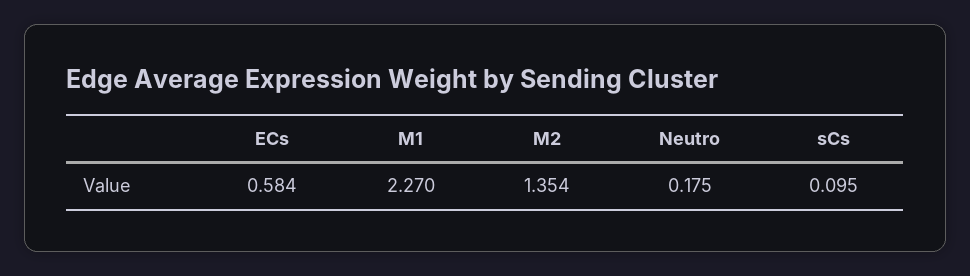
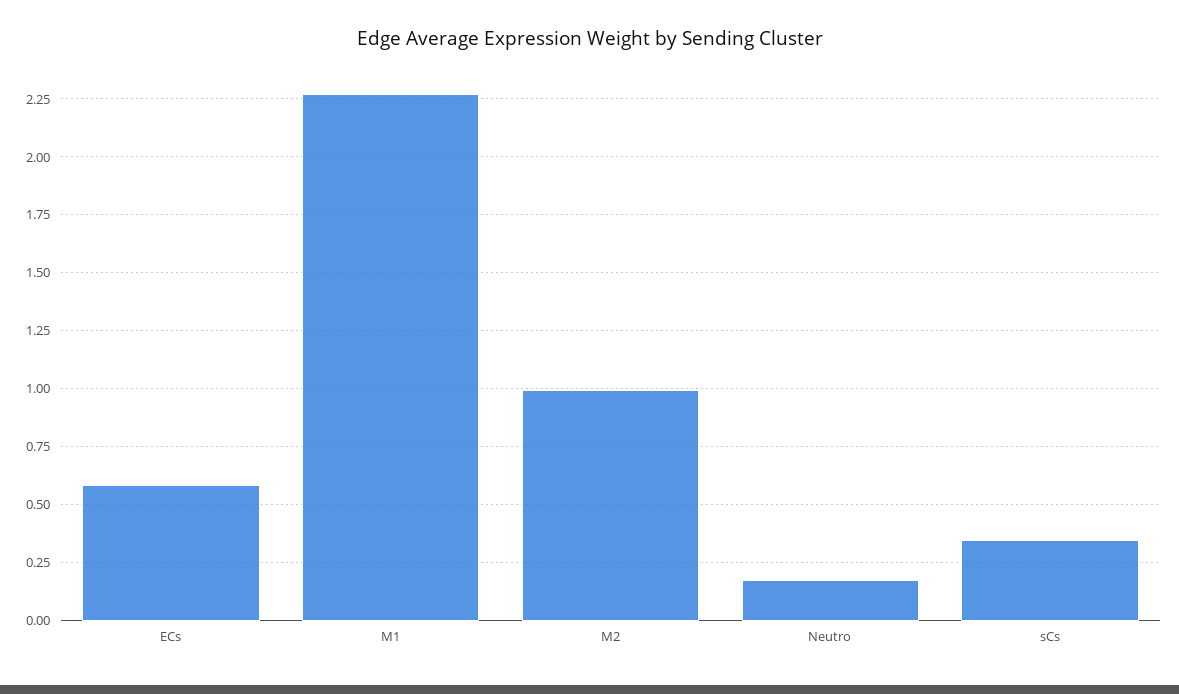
  {
    "ECs": 0.584,
    "M1": 2.27,
-   "M2": 1.354,
+   "M2": 1,
    "Neutro": 0.175,
-   "sCs": 0.095
+   "sCs": 0.35
  }

